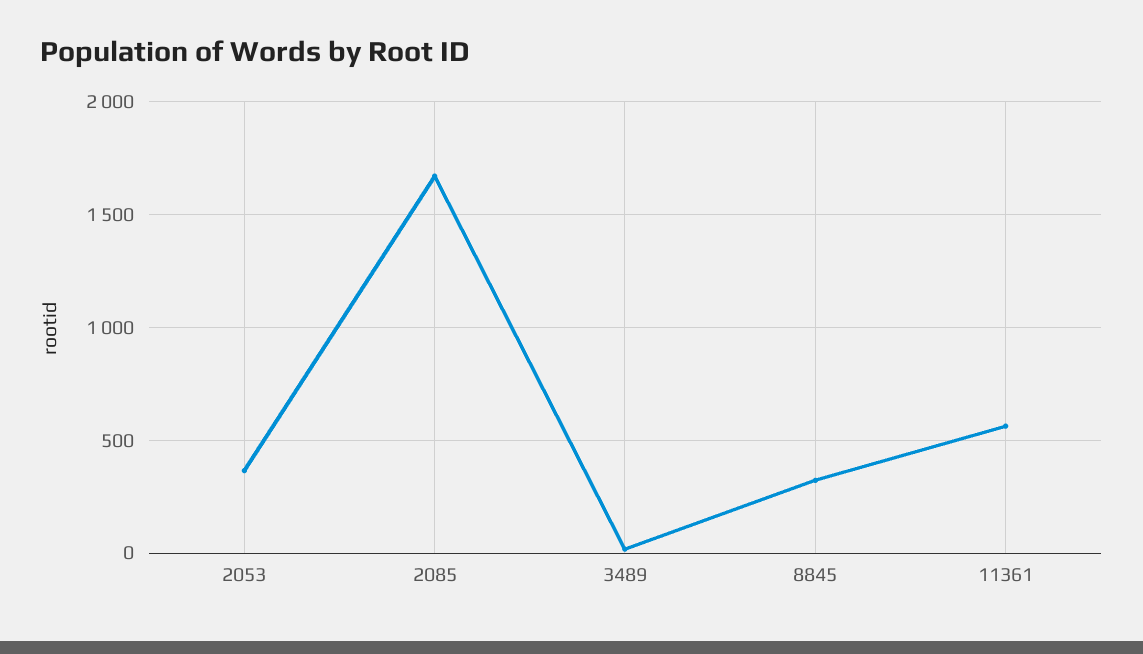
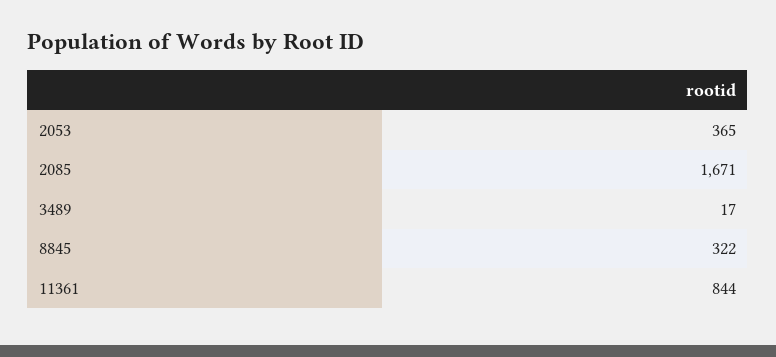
  {
    "2053": 365,
    "2085": 1671,
    "3489": 17,
    "8845": 322,
-   "11361": 550
+   "11361": 844
  }

